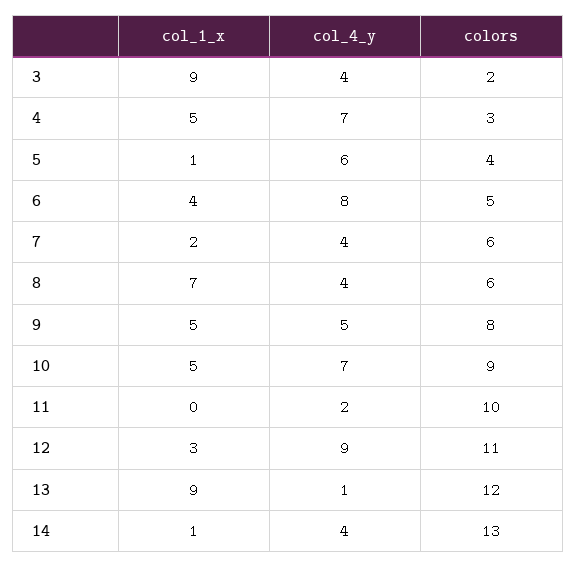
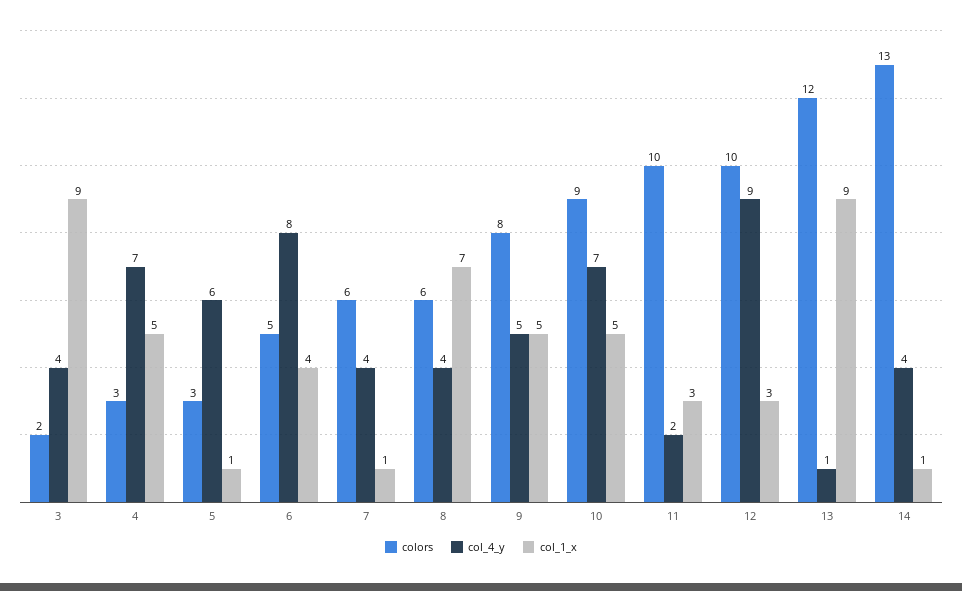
  {
    "col_1_x": {
      "3": 9,
      "4": 5,
      "5": 1,
      "6": 4,
-     "7": 2,
+     "7": 1,
      "8": 7,
      "9": 5,
      "10": 5,
-     "11": 0,
+     "11": 3,
      "12": 3,
      "13": 9,
      "14": 1
    },
    "col_4_y": {
      "3": 4,
      "4": 7,
      "5": 6,
      "6": 8,
      "7": 4,
      "8": 4,
      "9": 5,
      "10": 7,
      "11": 2,
      "12": 9,
      "13": 1,
      "14": 4
    },
    "colors": {
      "3": 2,
      "4": 3,
-     "5": 4,
+     "5": 3,
      "6": 5,
      "7": 6,
      "8": 6,
      "9": 8,
      "10": 9,
      "11": 10,
-     "12": 11,
+     "12": 10,
      "13": 12,
      "14": 13
    }
  }

